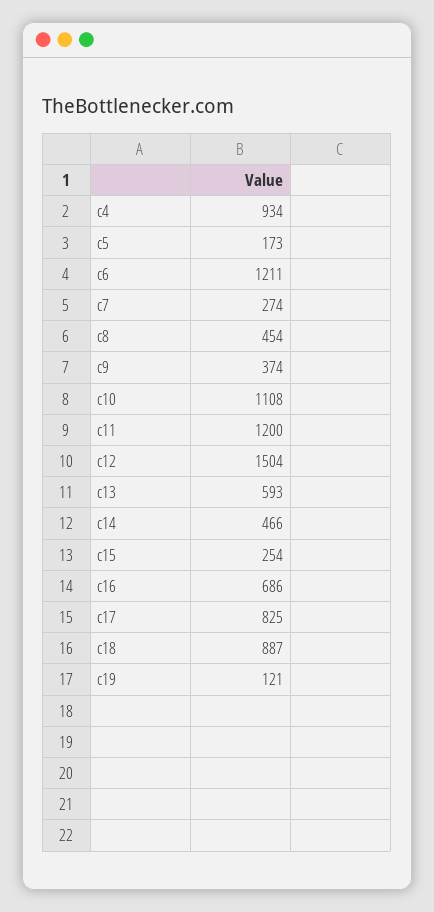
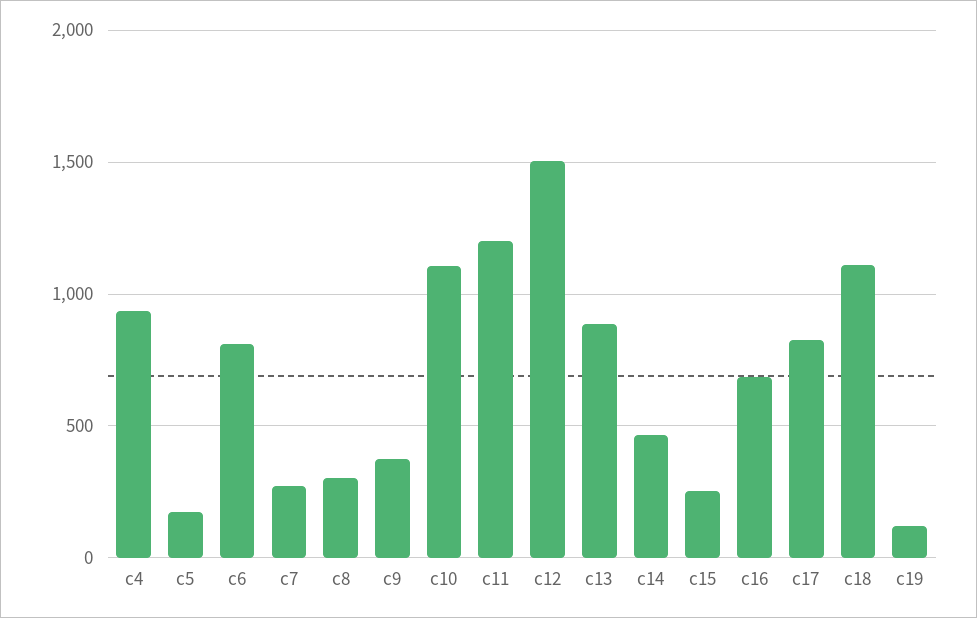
  {
    "c4": 934,
    "c5": 173,
-   "c6": 1211,
+   "c6": 800,
    "c7": 274,
-   "c8": 454,
+   "c8": 300,
    "c9": 374,
    "c10": 1108,
    "c11": 1200,
    "c12": 1504,
-   "c13": 593,
+   "c13": 900,
    "c14": 466,
    "c15": 254,
    "c16": 686,
    "c17": 825,
-   "c18": 887,
+   "c18": 1100,
    "c19": 121
  }

